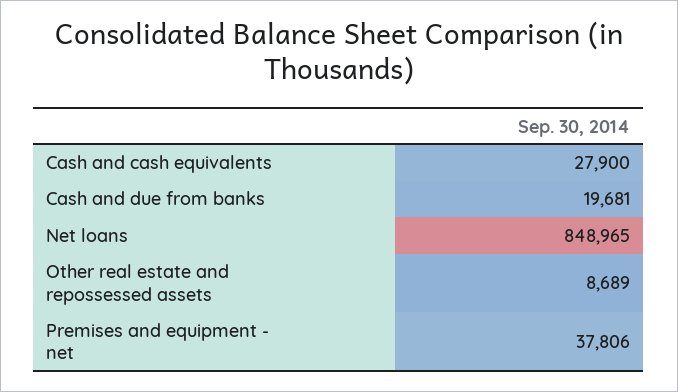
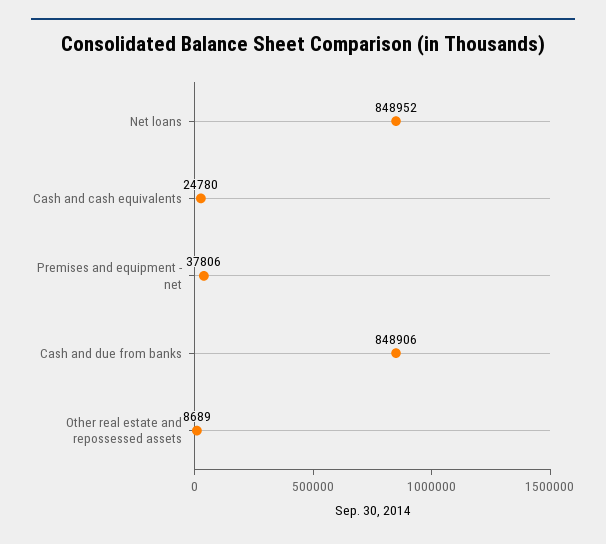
  {
-   "Cash and cash equivalents": 27900,
+   "Cash and cash equivalents": 24780,
-   "Cash and due from banks": 19681,
+   "Cash and due from banks": 848906,
-   "Net loans": 848965,
+   "Net loans": 848952,
    "Other real estate and repossessed assets": 8689,
    "Premises and equipment - net": 37806
  }

